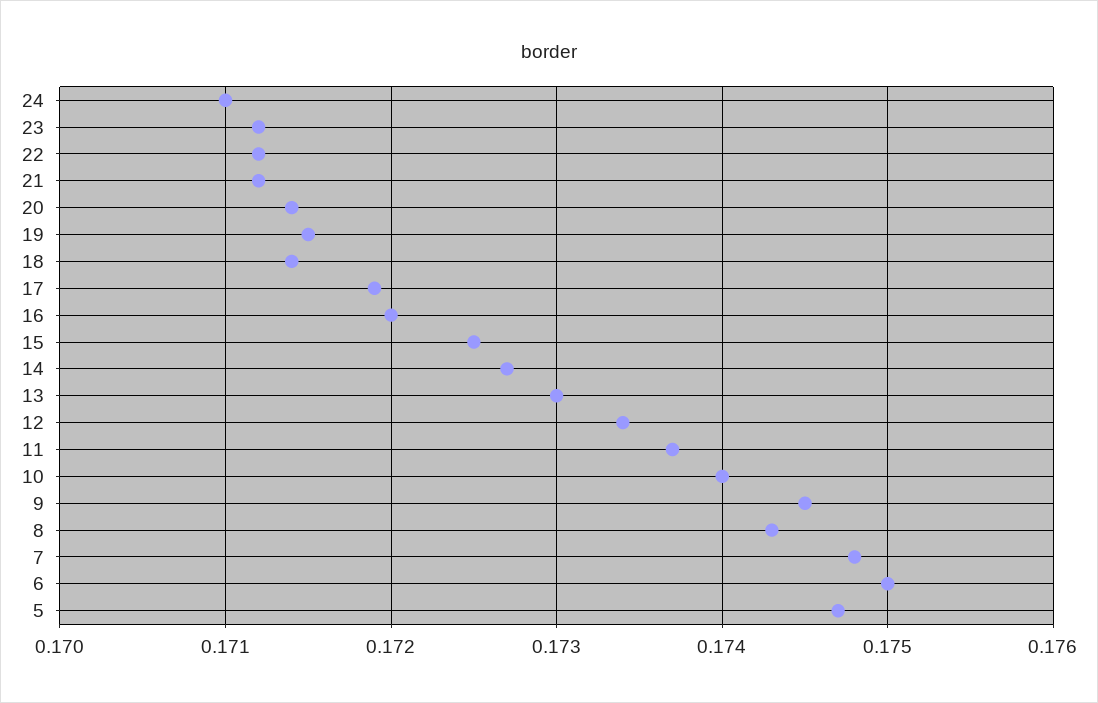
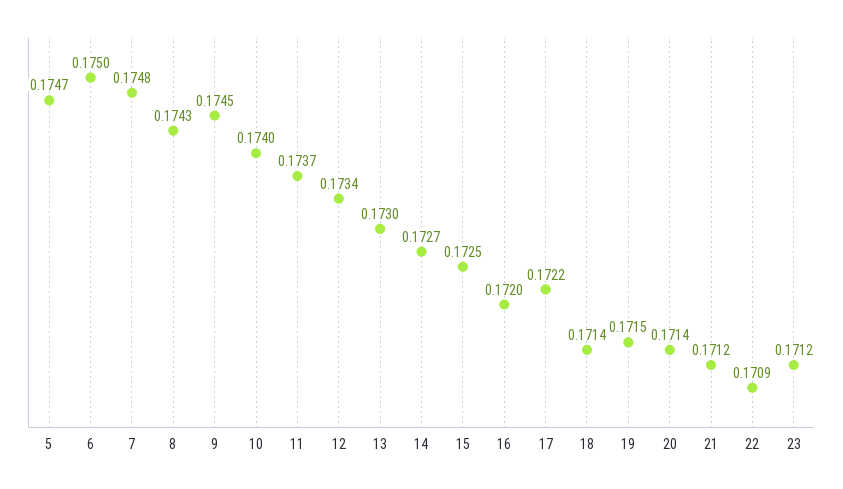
  {
-   "24": 0.171,
    "23": 0.1712,
-   "22": 0.1712,
+   "22": 0.1709,
    "21": 0.1712,
    "20": 0.1714,
    "19": 0.1715,
    "18": 0.1714,
-   "17": 0.1719,
+   "17": 0.1722,
    "16": 0.172,
    "15": 0.1725,
    "14": 0.1727,
    "13": 0.173,
    "12": 0.1734,
    "11": 0.1737,
    "10": 0.174,
    "9": 0.1745,
    "8": 0.1743,
    "7": 0.1748,
    "6": 0.175,
    "5": 0.1747
  }

